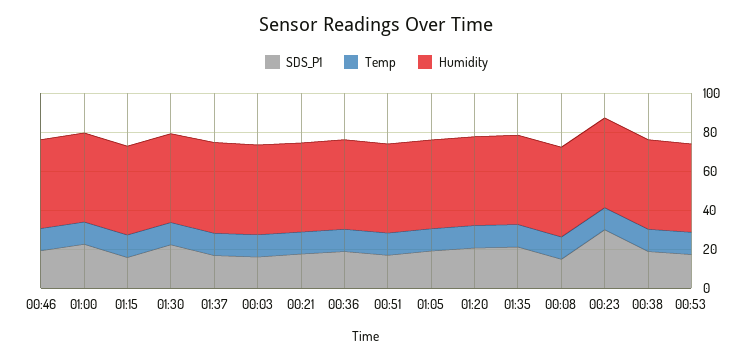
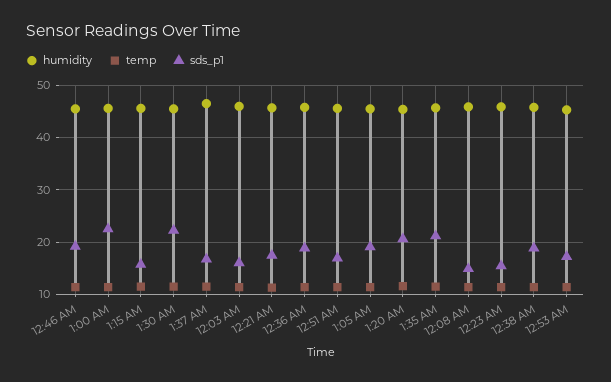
  {
    "SDS_P1": {
      "00:46": 20,
      "01:00": 22,
      "01:15": 16,
      "01:30": 22,
      "01:37": 16,
      "00:03": 16,
      "00:21": 18,
      "00:36": 18,
      "00:51": 16,
      "01:05": 20,
      "01:20": 20,
      "01:35": 22,
      "00:08": 14,
-     "00:23": 30,
+     "00:23": 16,
      "00:38": 18,
      "00:53": 18
    },
    "Temp": {
      "00:46": 12,
      "01:00": 12,
      "01:15": 12,
      "01:30": 12,
      "01:37": 12,
      "00:03": 12,
      "00:21": 12,
      "00:36": 12,
      "00:51": 12,
      "01:05": 12,
      "01:20": 12,
      "01:35": 12,
      "00:08": 12,
      "00:23": 12,
      "00:38": 12,
      "00:53": 12
    },
    "Humidity": {
      "00:46": 46,
      "01:00": 46,
      "01:15": 46,
      "01:30": 46,
      "01:37": 46,
      "00:03": 46,
      "00:21": 46,
      "00:36": 46,
      "00:51": 46,
      "01:05": 46,
      "01:20": 46,
      "01:35": 46,
      "00:08": 46,
      "00:23": 46,
      "00:38": 46,
      "00:53": 46
    }
  }

